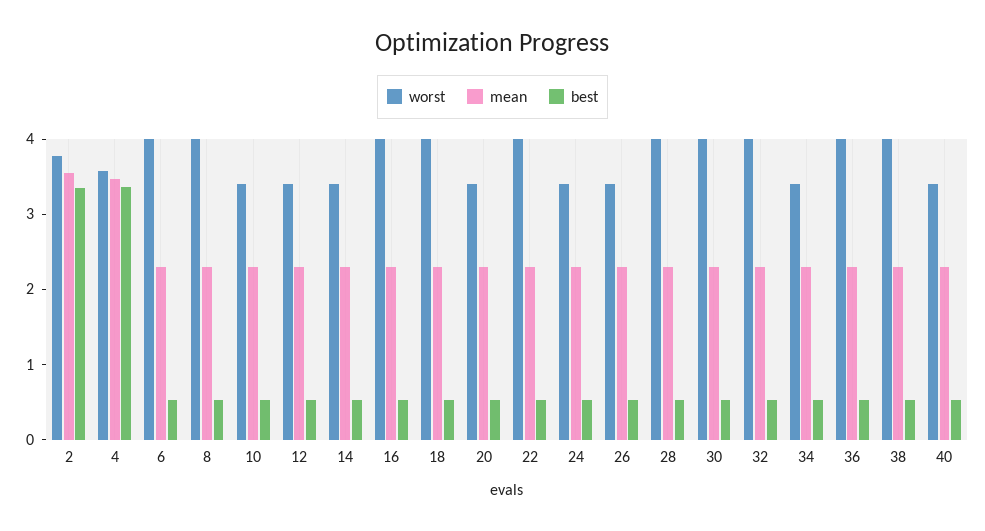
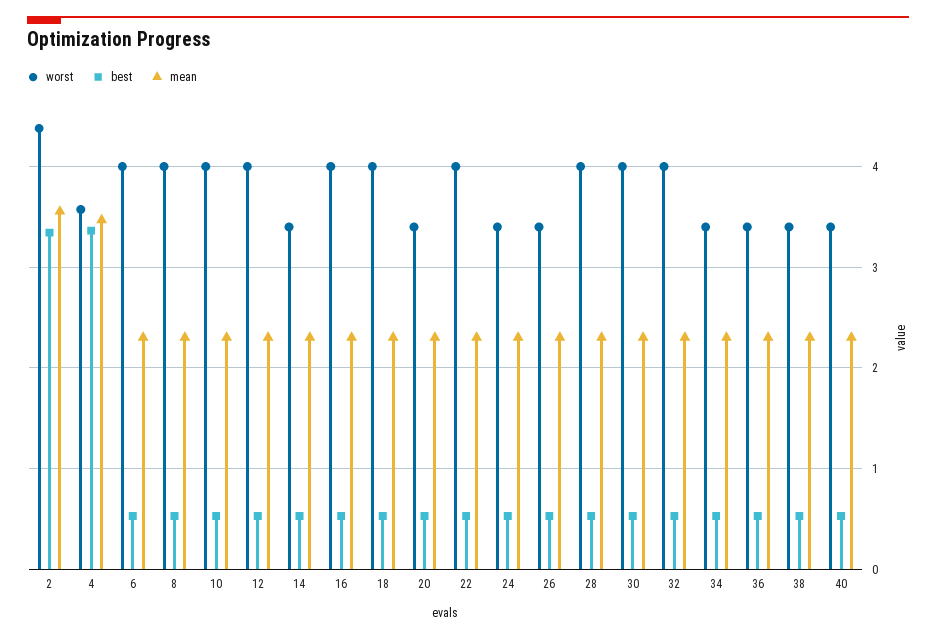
  {
    "worst": {
-     "2": 3.8,
+     "2": 4.4,
      "4": 3.6,
      "6": 4,
      "8": 4,
-     "10": 3.4,
+     "10": 4,
-     "12": 3.4,
+     "12": 4,
      "14": 3.4,
      "16": 4,
      "18": 4,
      "20": 3.4,
      "22": 4,
      "24": 3.4,
      "26": 3.4,
      "28": 4,
      "30": 4,
      "32": 4,
      "34": 3.4,
-     "36": 4,
+     "36": 3.4,
-     "38": 4,
+     "38": 3.4,
      "40": 3.4
    },
    "mean": {
      "2": 3.6,
      "4": 3.5,
      "6": 2.3,
      "8": 2.3,
      "10": 2.3,
      "12": 2.3,
      "14": 2.3,
      "16": 2.3,
      "18": 2.3,
      "20": 2.3,
      "22": 2.3,
      "24": 2.3,
      "26": 2.3,
      "28": 2.3,
      "30": 2.3,
      "32": 2.3,
      "34": 2.3,
      "36": 2.3,
      "38": 2.3,
      "40": 2.3
    },
    "best": {
      "2": 3.3,
      "4": 3.4,
      "6": 0.5,
      "8": 0.5,
      "10": 0.5,
      "12": 0.5,
      "14": 0.5,
      "16": 0.5,
      "18": 0.5,
      "20": 0.5,
      "22": 0.5,
      "24": 0.5,
      "26": 0.5,
      "28": 0.5,
      "30": 0.5,
      "32": 0.5,
      "34": 0.5,
      "36": 0.5,
      "38": 0.5,
      "40": 0.5
    }
  }

